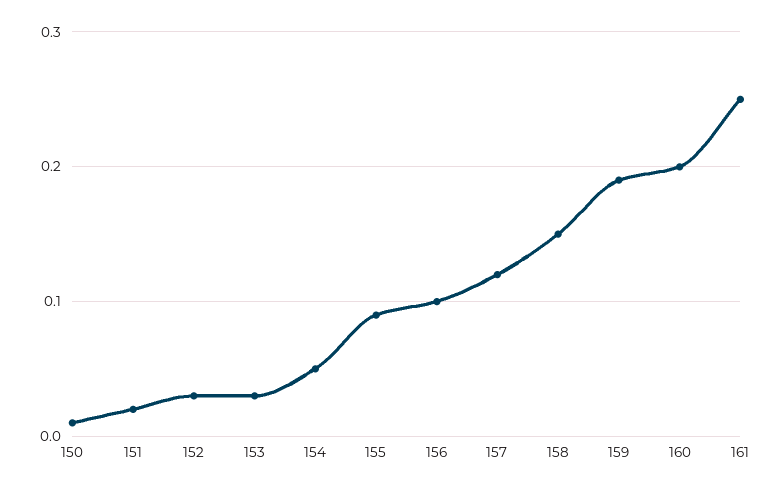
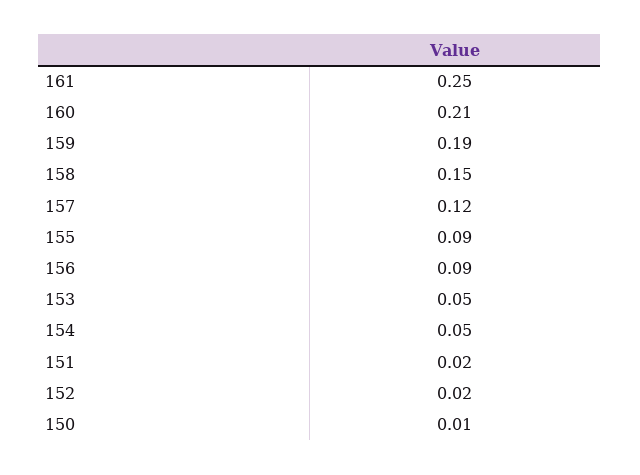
  {
    "150": 0.01,
    "151": 0.02,
-   "152": 0.03,
+   "152": 0.02,
-   "153": 0.03,
+   "153": 0.05,
    "154": 0.05,
    "155": 0.09,
-   "156": 0.1,
+   "156": 0.09,
    "157": 0.12,
    "158": 0.15,
    "159": 0.19,
-   "160": 0.2,
+   "160": 0.21,
    "161": 0.25
  }

